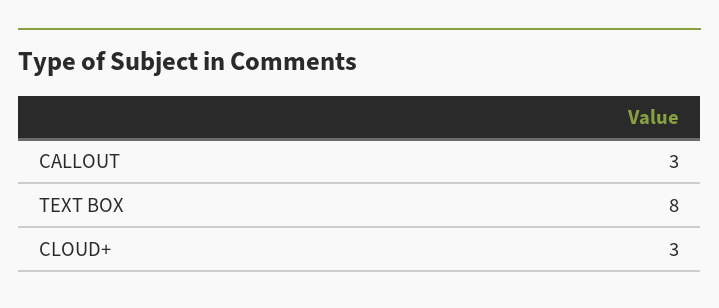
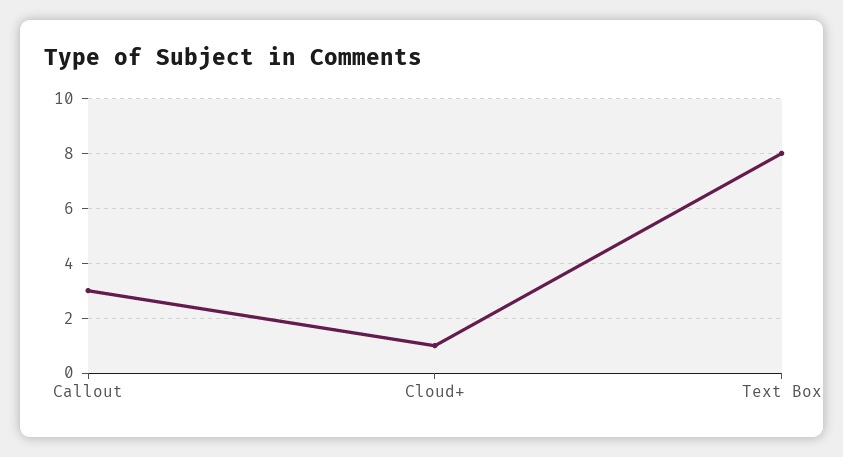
  {
    "CALLOUT": 3,
    "TEXT BOX": 8,
-   "CLOUD+": 3
+   "CLOUD+": 1
  }

